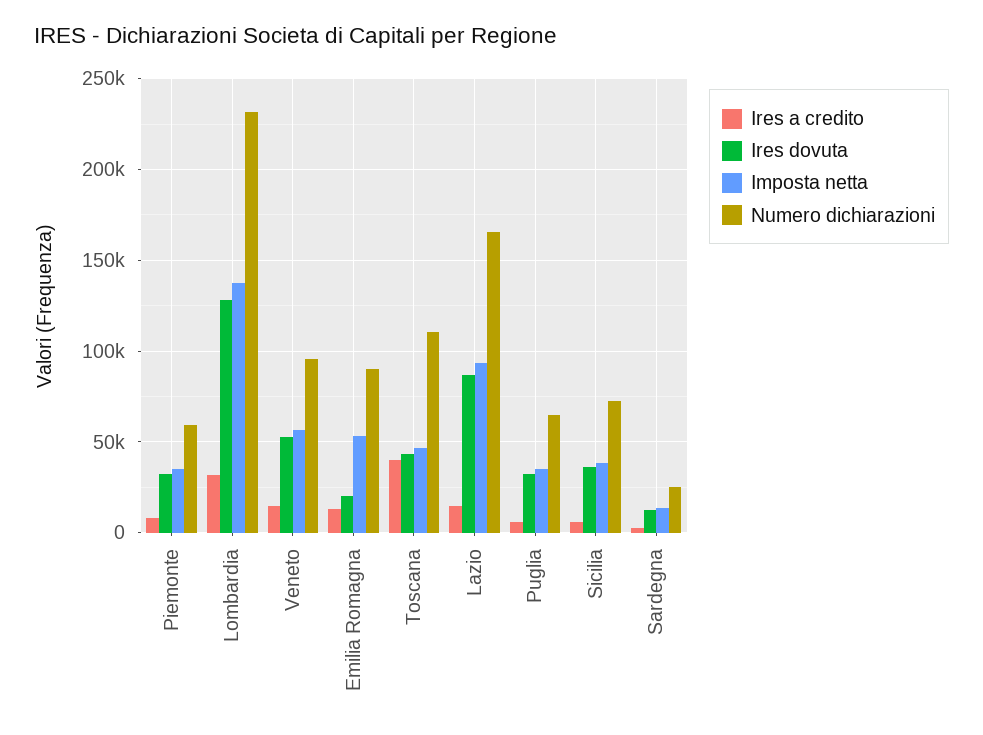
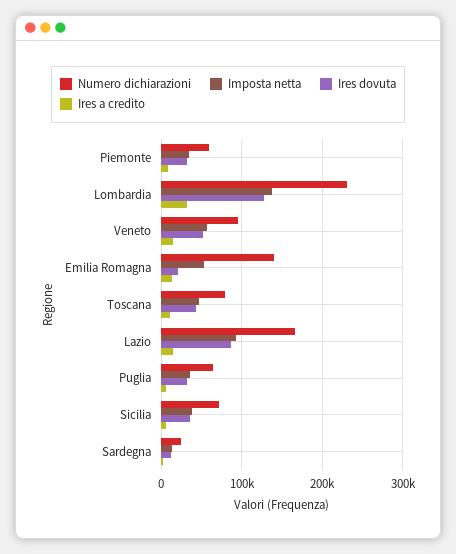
  {
    "Ires a credito": {
      "Piemonte": 10000,
      "Lombardia": 30000,
      "Veneto": 15000,
      "Emilia Romagna": 15000,
-     "Toscana": 40000,
+     "Toscana": 10000,
      "Lazio": 15000,
      "Puglia": 5000,
      "Sicilia": 5000,
      "Sardegna": 5000
    },
    "Ires dovuta": {
      "Piemonte": 30000,
      "Lombardia": 130000,
      "Veneto": 55000,
      "Emilia Romagna": 20000,
      "Toscana": 45000,
      "Lazio": 85000,
      "Puglia": 35000,
      "Sicilia": 35000,
      "Sardegna": 15000
    },
    "Imposta netta": {
      "Piemonte": 35000,
      "Lombardia": 140000,
      "Veneto": 55000,
      "Emilia Romagna": 55000,
      "Toscana": 45000,
      "Lazio": 95000,
      "Puglia": 35000,
      "Sicilia": 40000,
      "Sardegna": 15000
    },
    "Numero dichiarazioni": {
      "Piemonte": 60000,
      "Lombardia": 230000,
      "Veneto": 95000,
-     "Emilia Romagna": 90000,
+     "Emilia Romagna": 140000,
-     "Toscana": 110000,
+     "Toscana": 80000,
      "Lazio": 165000,
      "Puglia": 65000,
      "Sicilia": 70000,
      "Sardegna": 25000
    }
  }

